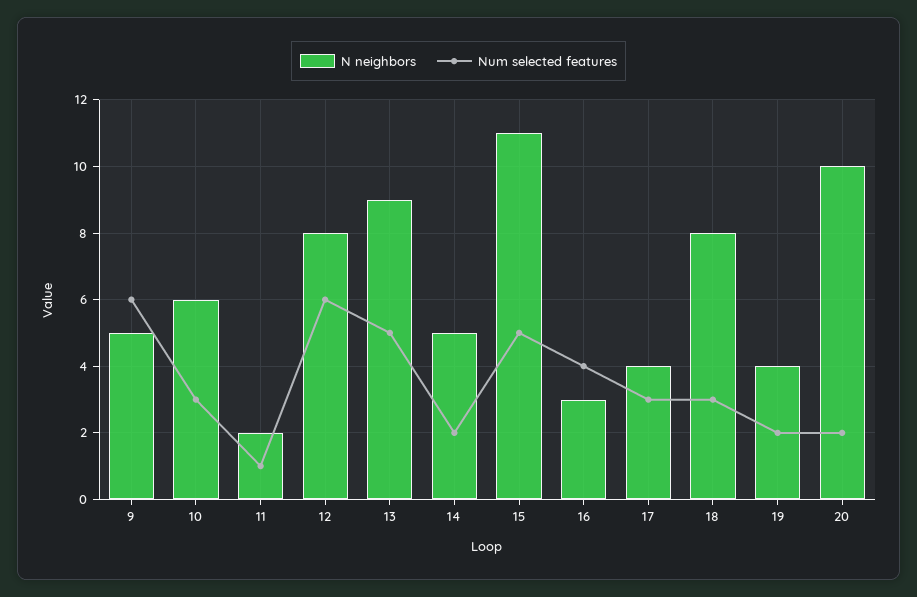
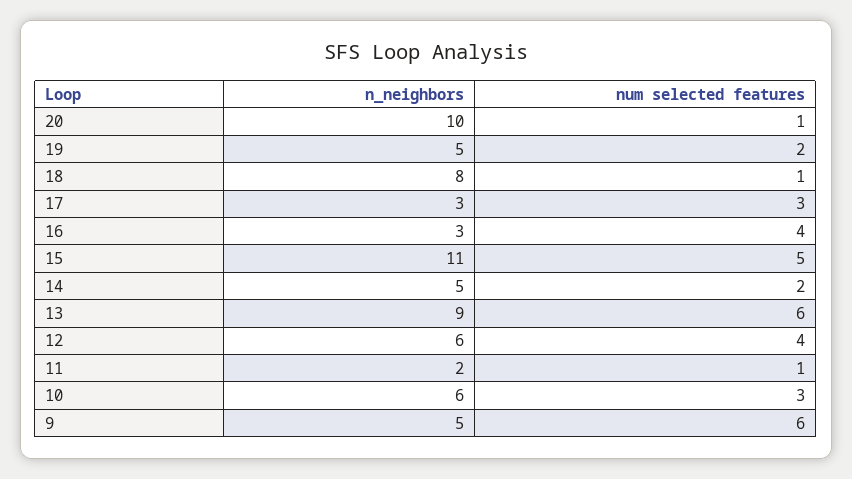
  {
    "N neighbors": {
      "9": 5,
      "10": 6,
      "11": 2,
-     "12": 8,
+     "12": 6,
      "13": 9,
      "14": 5,
      "15": 11,
      "16": 3,
-     "17": 4,
+     "17": 3,
      "18": 8,
-     "19": 4,
+     "19": 5,
      "20": 10
    },
    "Num selected features": {
      "9": 6,
      "10": 3,
      "11": 1,
-     "12": 6,
+     "12": 4,
-     "13": 5,
+     "13": 6,
      "14": 2,
      "15": 5,
      "16": 4,
      "17": 3,
-     "18": 3,
+     "18": 1,
      "19": 2,
-     "20": 2
+     "20": 1
    }
  }

